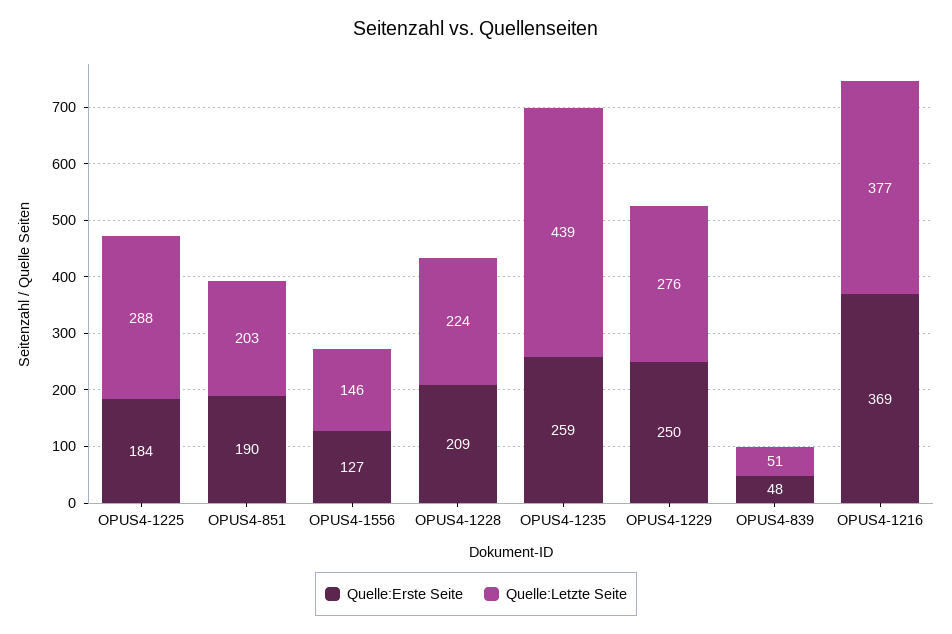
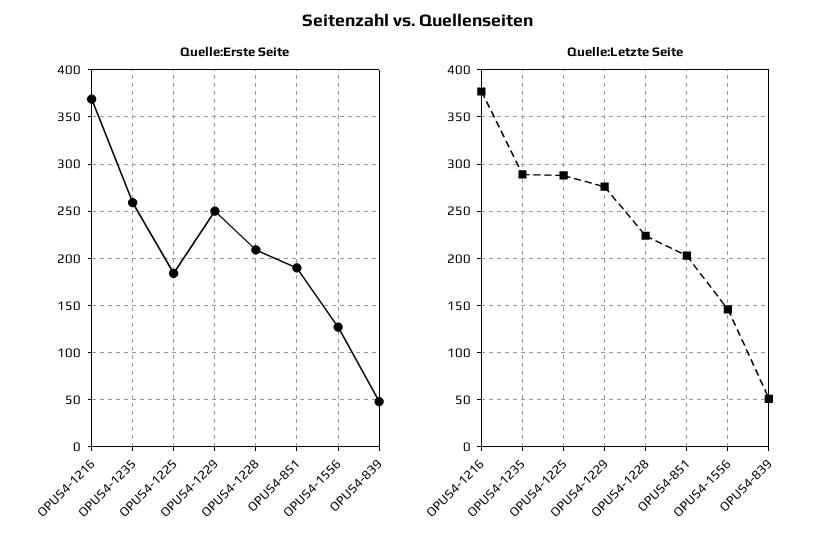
  {
    "Quelle:Erste Seite": {
      "OPUS4-1225": 184,
      "OPUS4-851": 190,
      "OPUS4-1556": 127,
      "OPUS4-1228": 209,
      "OPUS4-1235": 259,
      "OPUS4-1229": 250,
      "OPUS4-839": 48,
      "OPUS4-1216": 369
    },
    "Quelle:Letzte Seite": {
      "OPUS4-1225": 288,
      "OPUS4-851": 203,
      "OPUS4-1556": 146,
      "OPUS4-1228": 224,
-     "OPUS4-1235": 439,
+     "OPUS4-1235": 290,
      "OPUS4-1229": 276,
      "OPUS4-839": 51,
      "OPUS4-1216": 377
    }
  }

